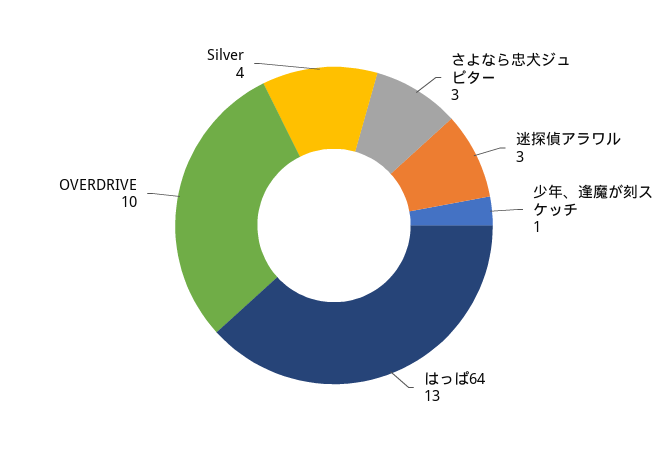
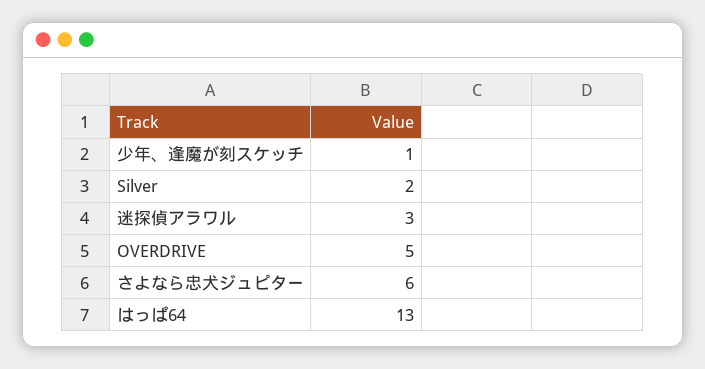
  {
-   "さよなら忠犬ジュピター": 3,
+   "さよなら忠犬ジュピター": 6,
    "迷探偵アラワル": 3,
    "少年、逢魔が刻スケッチ": 1,
    "はっぱ64": 13,
-   "OVERDRIVE": 10,
+   "OVERDRIVE": 5,
-   "Silver": 4
+   "Silver": 2
  }

